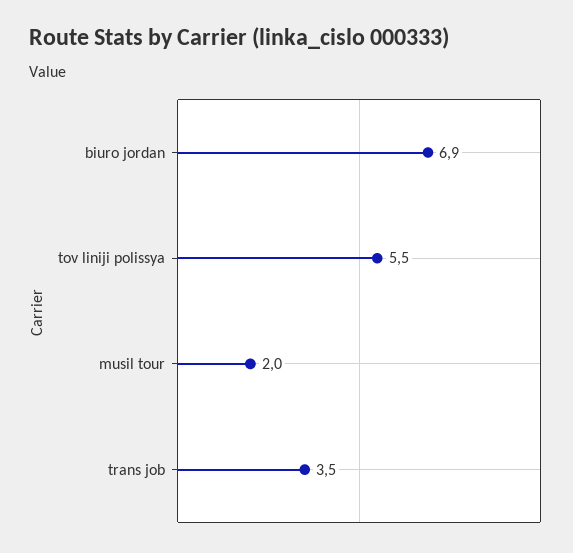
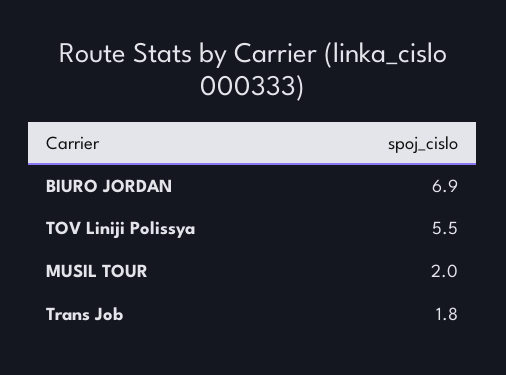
  {
    "biuro jordan": 6.9,
    "tov liniji polissya": 5.5,
    "musil tour": 2,
-   "trans job": 3.5
+   "trans job": 1.8
  }

